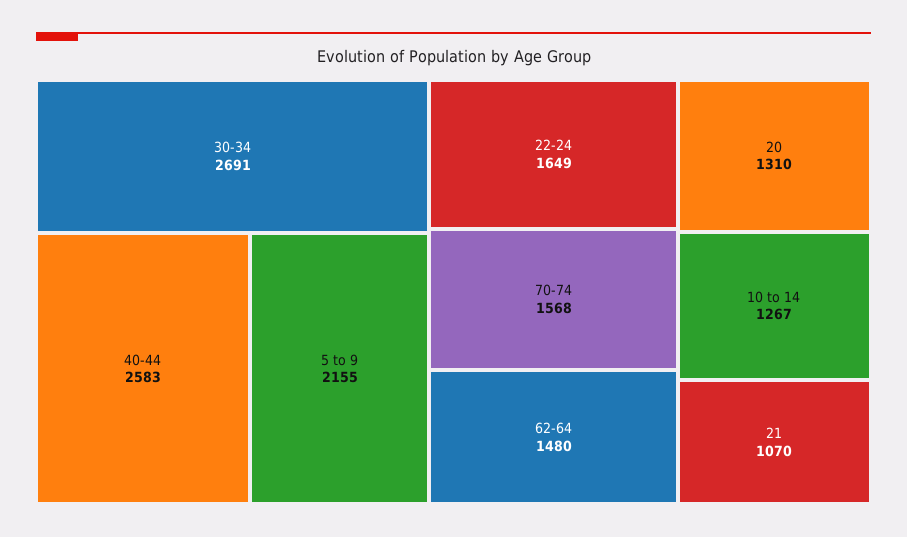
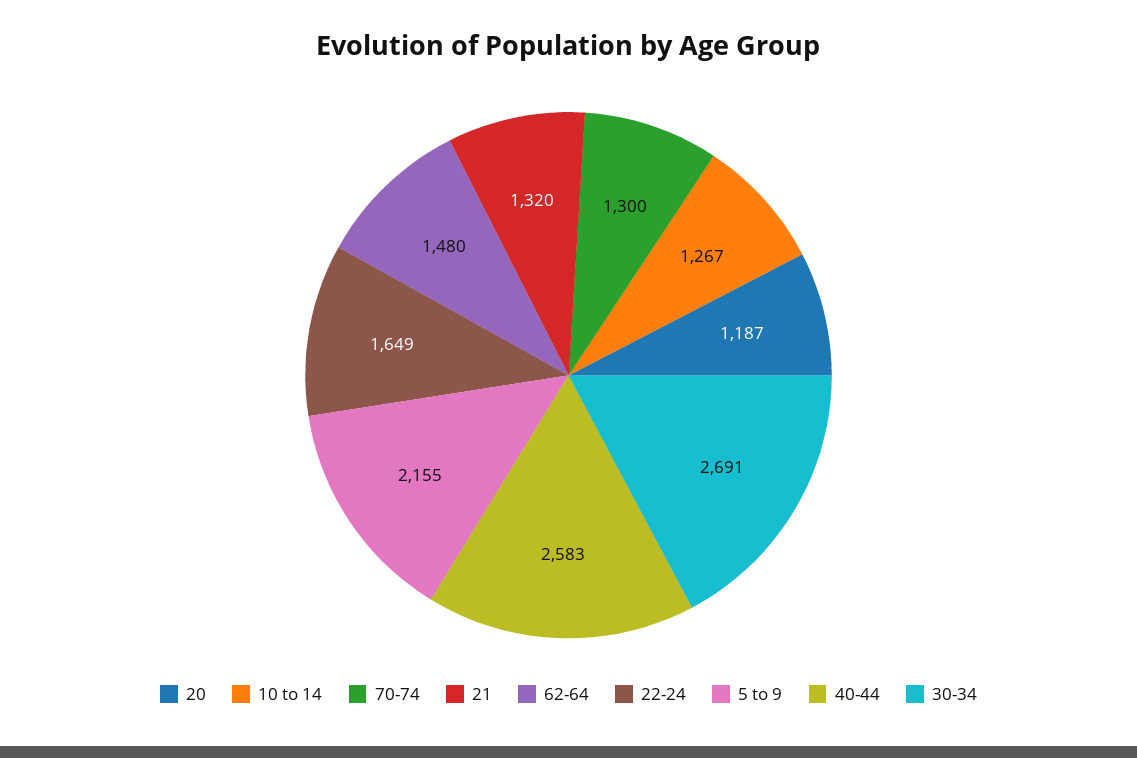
  {
    "30-34": 2691,
    "40-44": 2583,
    "5 to 9": 2155,
    "22-24": 1649,
-   "70-74": 1568,
+   "70-74": 1300,
    "62-64": 1480,
-   "20": 1310,
+   "20": 1187,
    "10 to 14": 1267,
-   "21": 1070
+   "21": 1320
  }

